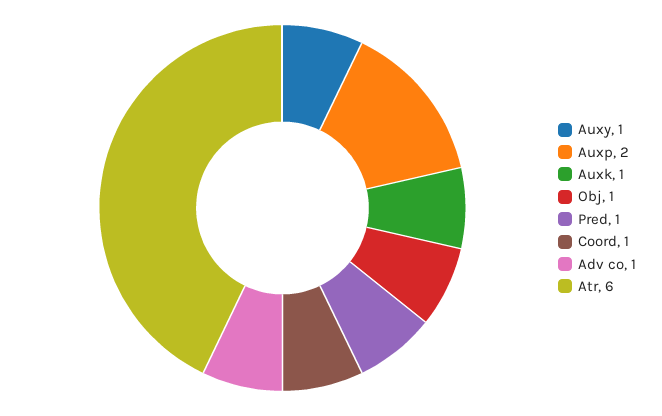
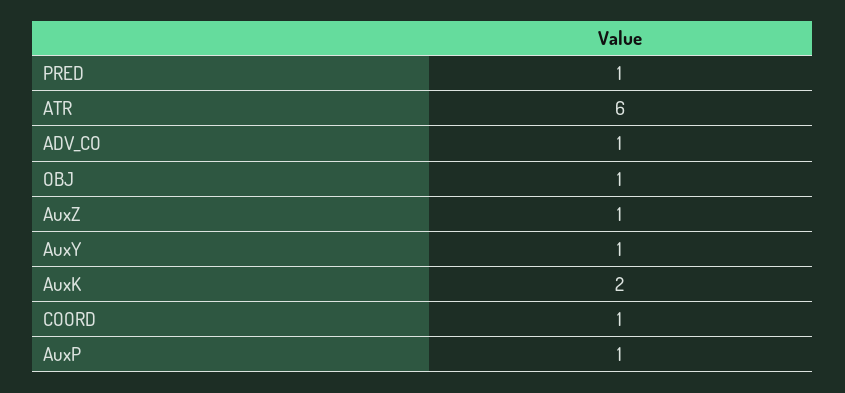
  {
    "Auxy": 1,
-   "Auxp": 2,
+   "Auxp": 1,
-   "Auxk": 1,
+   "Auxk": 2,
    "Obj": 1,
    "Pred": 1,
    "Coord": 1,
    "Adv co": 1,
-   "Atr": 6
+   "Atr": 6,
+   "AuxZ": 1
  }

